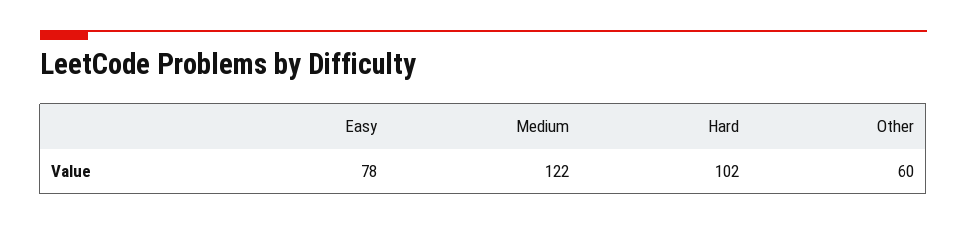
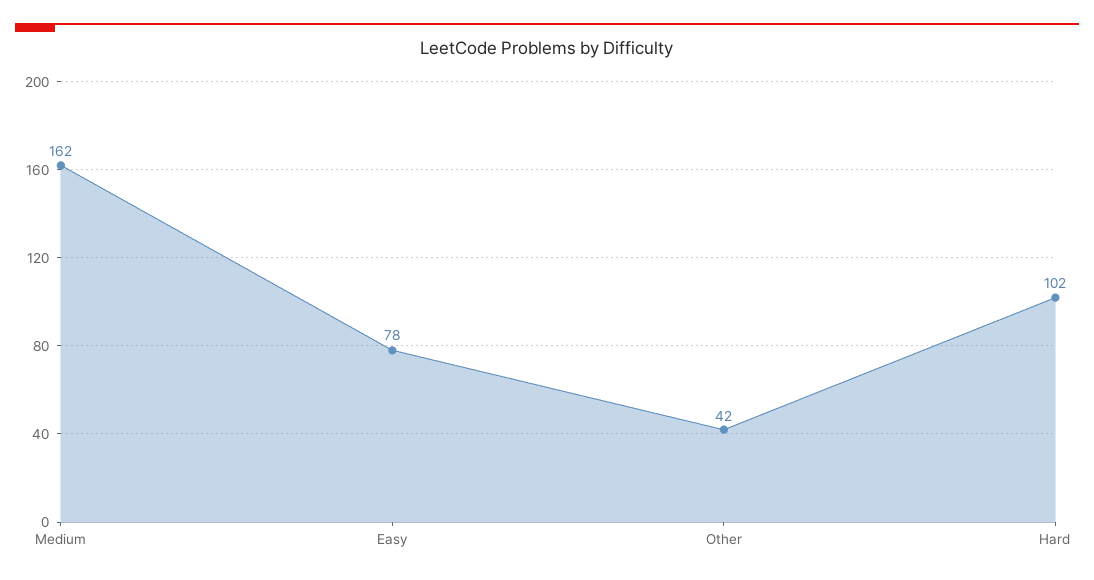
  {
    "Easy": 78,
-   "Medium": 122,
+   "Medium": 162,
    "Hard": 102,
-   "Other": 60
+   "Other": 42
  }

